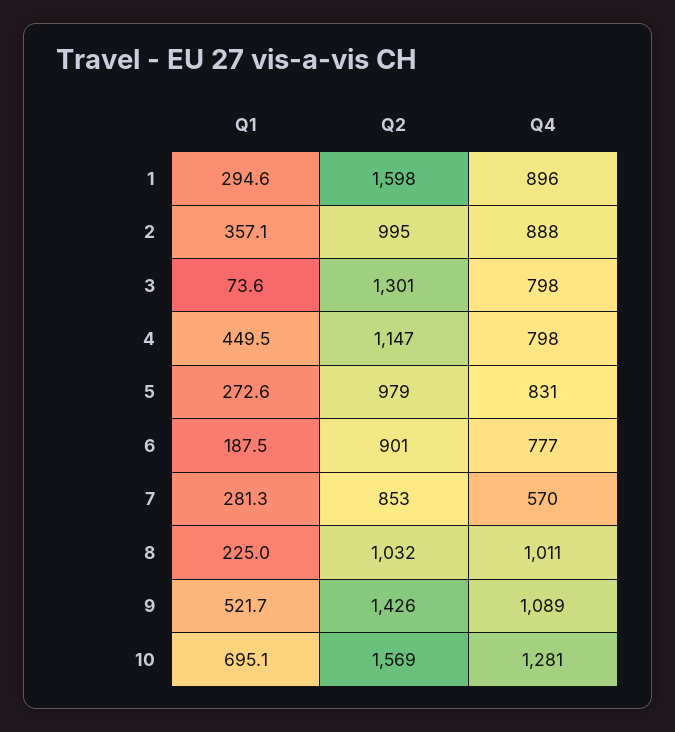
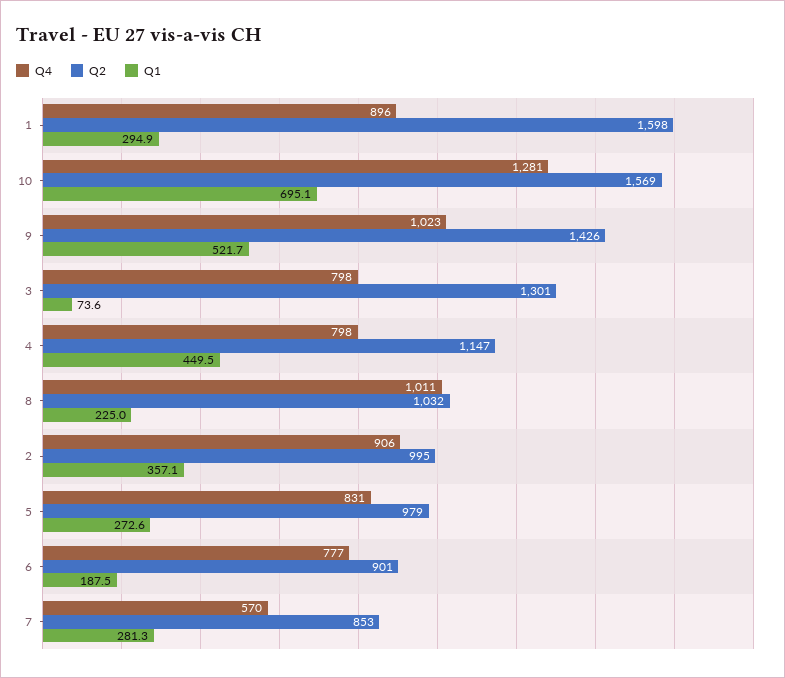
  {
    "Q1": {
-     "1": 294.6,
+     "1": 294.9,
      "2": 357.1,
      "3": 73.6,
      "4": 449.5,
      "5": 272.6,
      "6": 187.5,
      "7": 281.3,
      "8": 225,
      "9": 521.7,
      "10": 695.1
    },
    "Q2": {
      "1": 1598,
      "2": 995,
      "3": 1301,
      "4": 1147,
      "5": 979,
      "6": 901,
      "7": 853,
      "8": 1032,
      "9": 1426,
      "10": 1569
    },
    "Q4": {
      "1": 896,
-     "2": 888,
+     "2": 906,
      "3": 798,
      "4": 798,
      "5": 831,
      "6": 777,
      "7": 570,
      "8": 1011,
-     "9": 1089,
+     "9": 1023,
      "10": 1281
    }
  }

